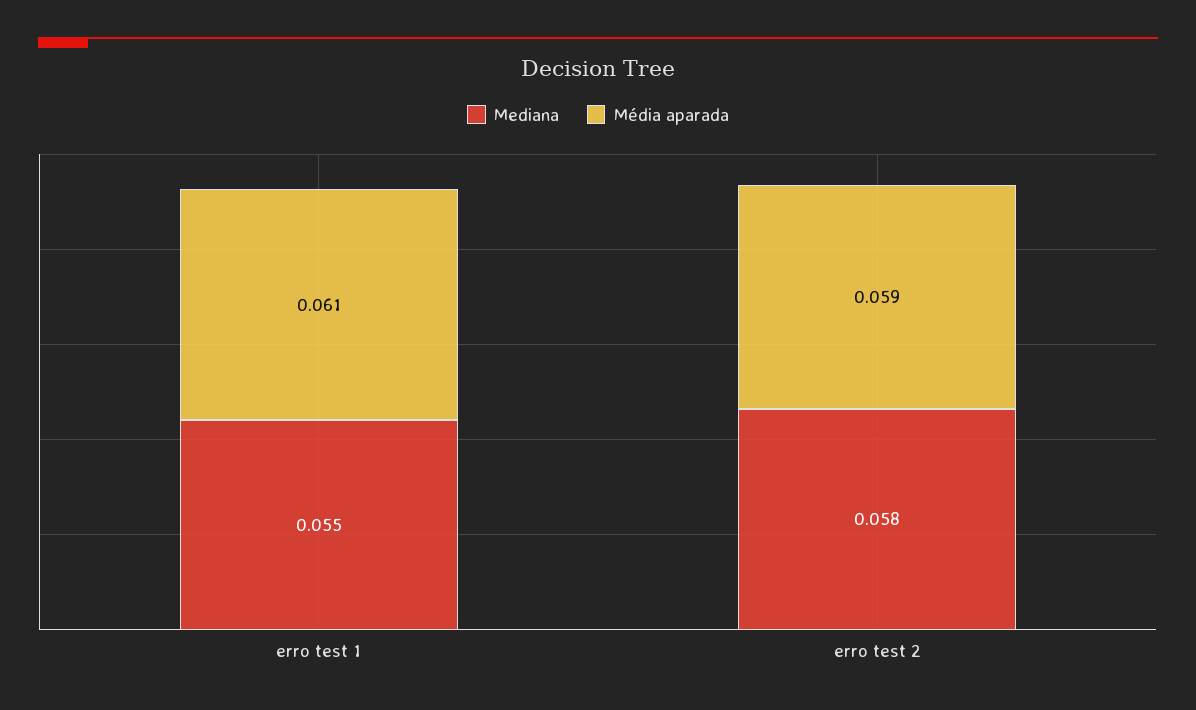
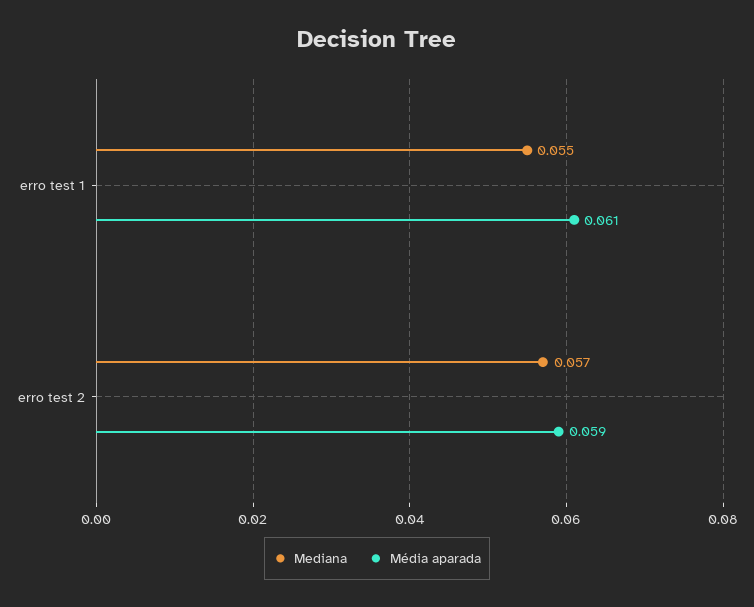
  {
    "Mediana": {
      "erro test 1": 0.055,
-     "erro test 2": 0.058
+     "erro test 2": 0.057
    },
    "Média aparada": {
      "erro test 1": 0.061,
      "erro test 2": 0.059
    }
  }

